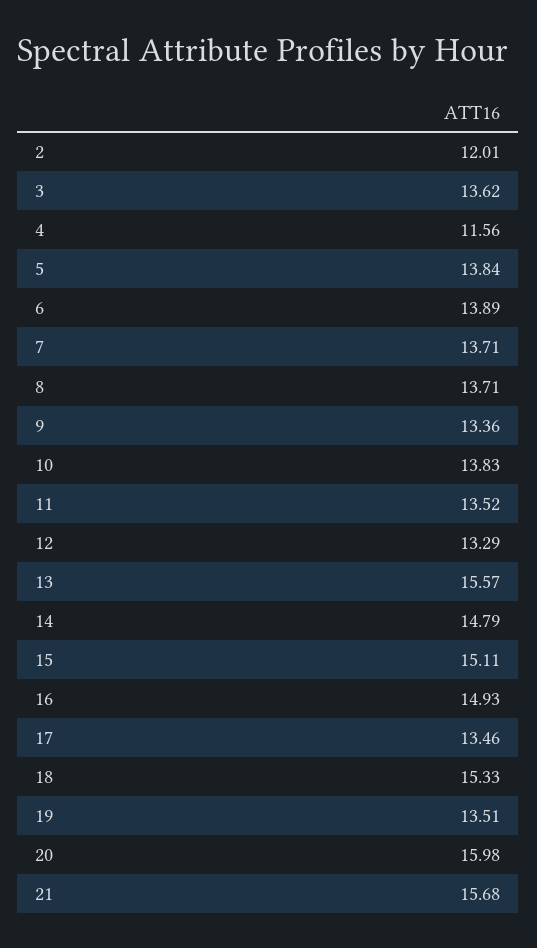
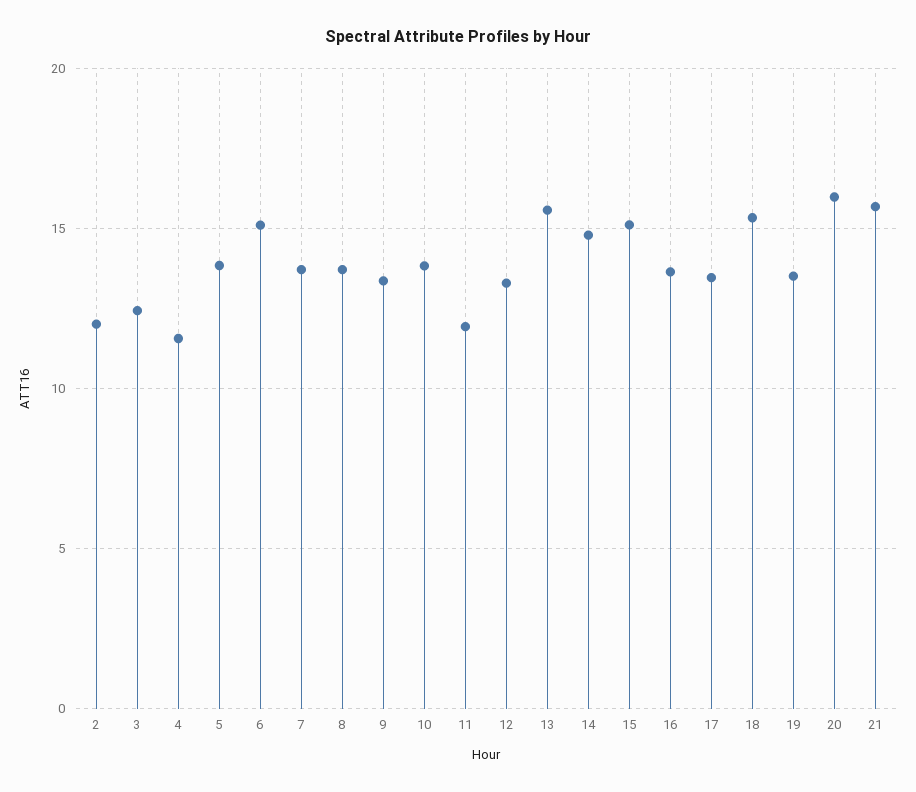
  {
    "2": 12.01,
-   "3": 13.62,
+   "3": 12.5,
    "4": 11.56,
    "5": 13.84,
-   "6": 13.89,
+   "6": 15,
    "7": 13.71,
    "8": 13.71,
    "9": 13.36,
    "10": 13.83,
-   "11": 13.52,
+   "11": 12,
    "12": 13.29,
    "13": 15.57,
    "14": 14.79,
    "15": 15.11,
-   "16": 14.93,
+   "16": 13.5,
    "17": 13.46,
    "18": 15.33,
    "19": 13.51,
    "20": 15.98,
    "21": 15.68
  }

